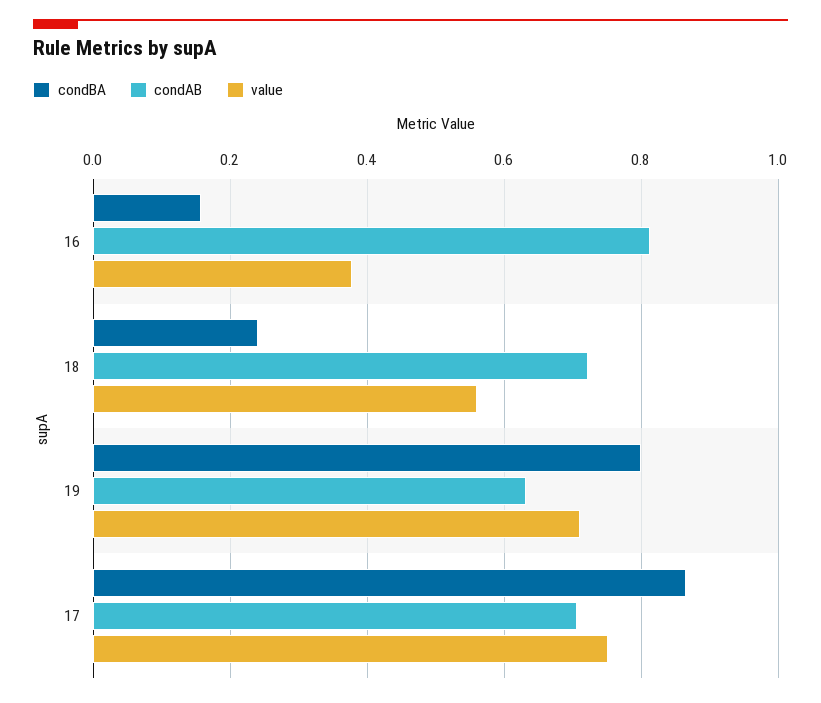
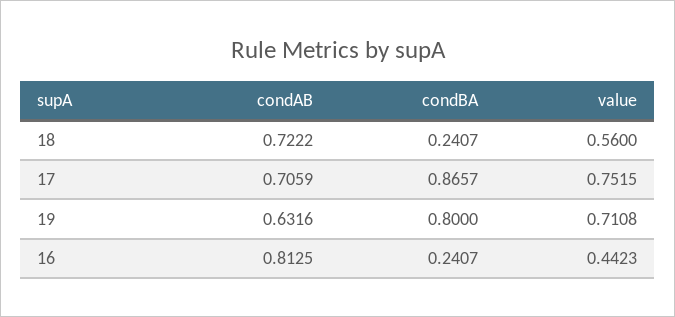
  {
    "condBA": {
-     "16": 0.16,
+     "16": 0.2407,
      "18": 0.2407,
      "19": 0.8,
      "17": 0.8657
    },
    "condAB": {
      "16": 0.8125,
      "18": 0.7222,
      "19": 0.6316,
      "17": 0.7059
    },
    "value": {
-     "16": 0.38,
+     "16": 0.4423,
      "18": 0.56,
      "19": 0.7108,
      "17": 0.7515
    }
  }

